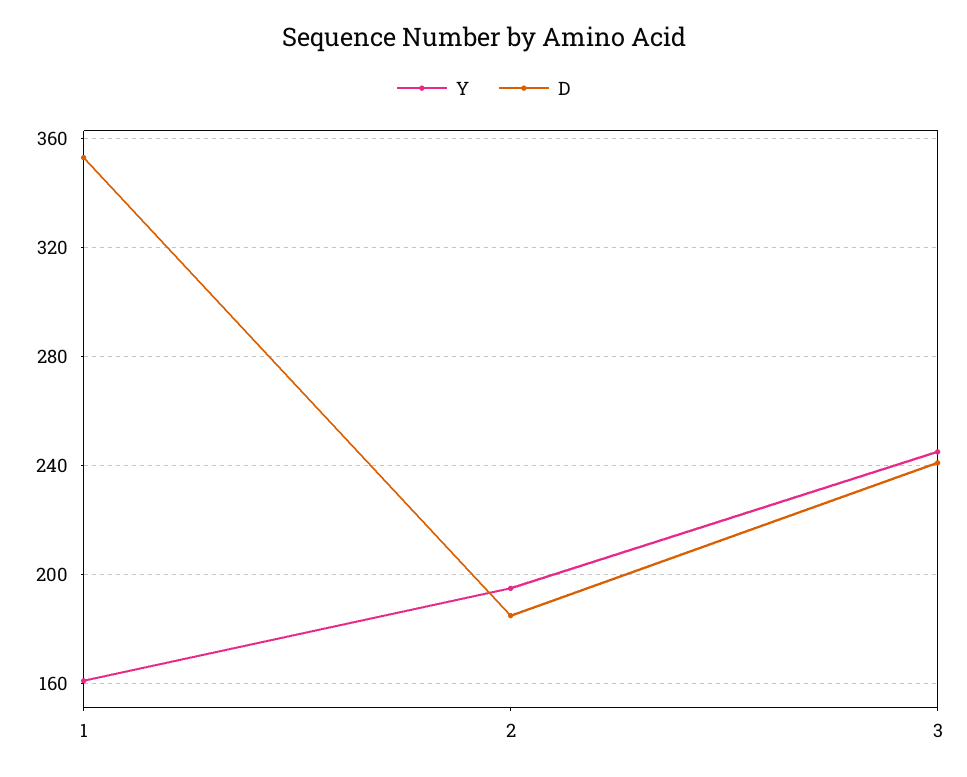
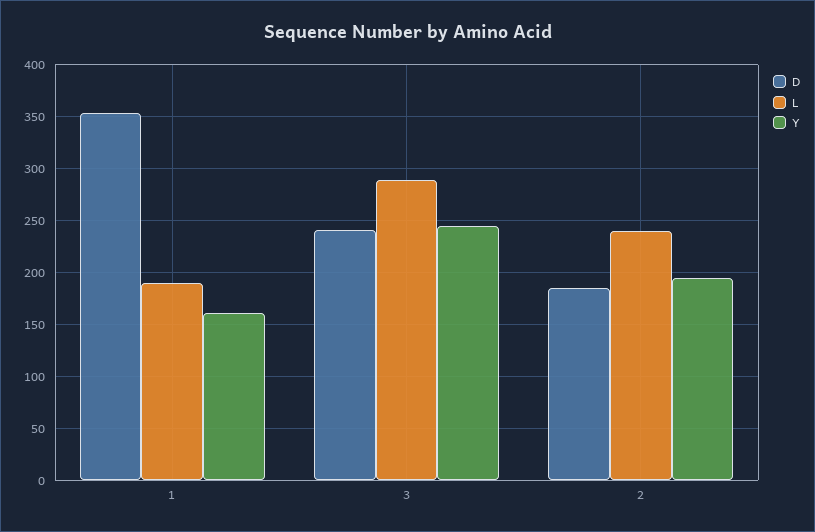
  {
    "Y": {
      "1": 160,
      "2": 195,
      "3": 245
    },
    "D": {
      "1": 355,
      "2": 185,
      "3": 240
-   }
+   },
+   "L": {
+     "1": 190,
+     "3": 290,
+     "2": 240
+   }
  }

